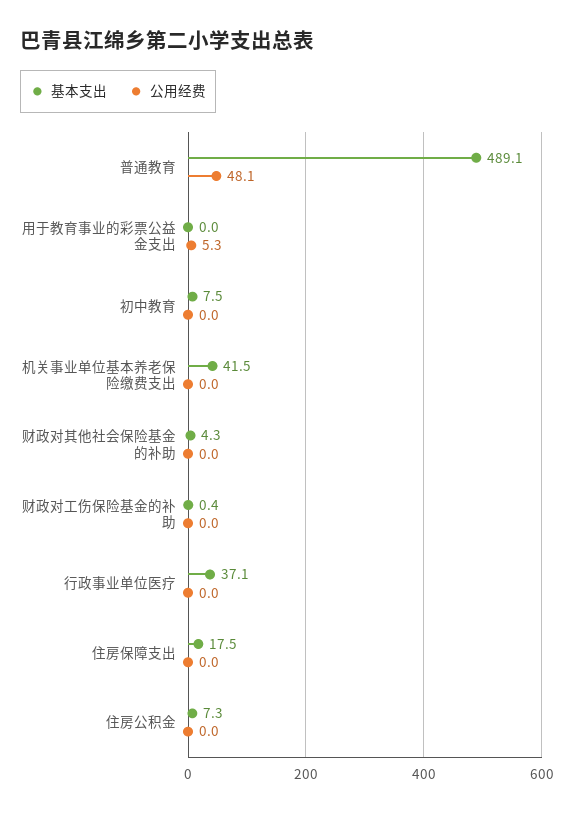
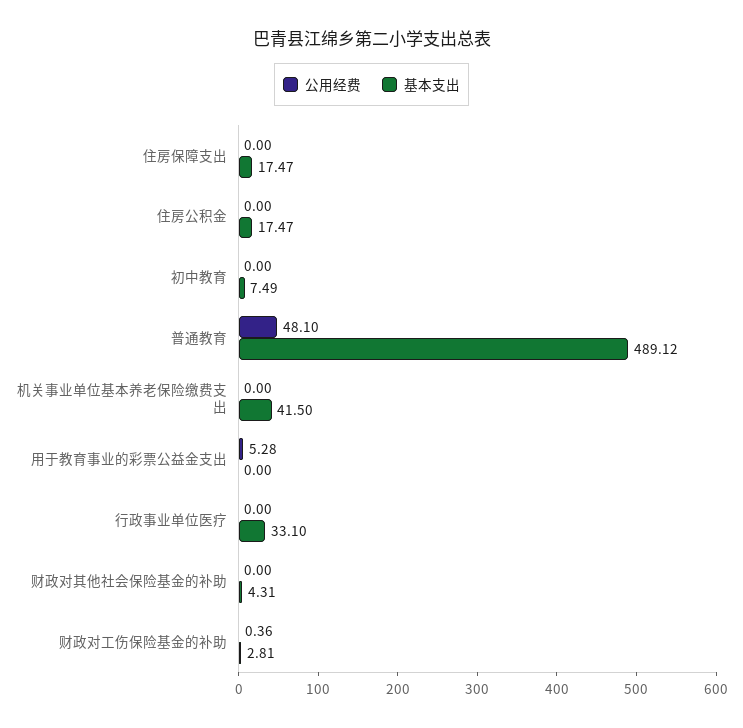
  {
    "基本支出": {
      "普通教育": 489.12,
      "用于教育事业的彩票公益金支出": 0,
      "初中教育": 7.49,
      "机关事业单位基本养老保险缴费支出": 41.5,
      "财政对其他社会保险基金的补助": 4.31,
-     "财政对工伤保险基金的补助": 0.4,
+     "财政对工伤保险基金的补助": 2.81,
-     "行政事业单位医疗": 37.1,
+     "行政事业单位医疗": 33.1,
      "住房保障支出": 17.47,
-     "住房公积金": 7.3
+     "住房公积金": 17.47
    },
    "公用经费": {
      "普通教育": 48.1,
      "用于教育事业的彩票公益金支出": 5.28,
      "初中教育": 0,
      "机关事业单位基本养老保险缴费支出": 0,
      "财政对其他社会保险基金的补助": 0,
-     "财政对工伤保险基金的补助": 0,
+     "财政对工伤保险基金的补助": 0.36,
      "行政事业单位医疗": 0,
      "住房保障支出": 0,
      "住房公积金": 0
    }
  }

